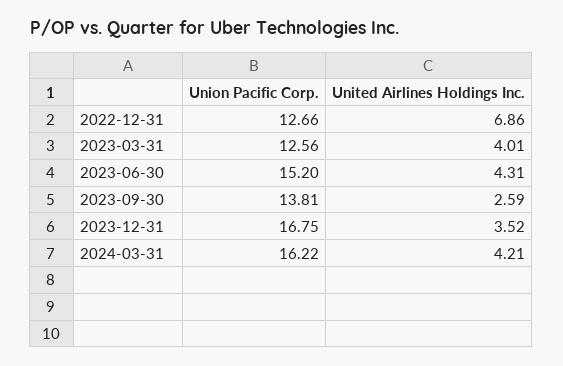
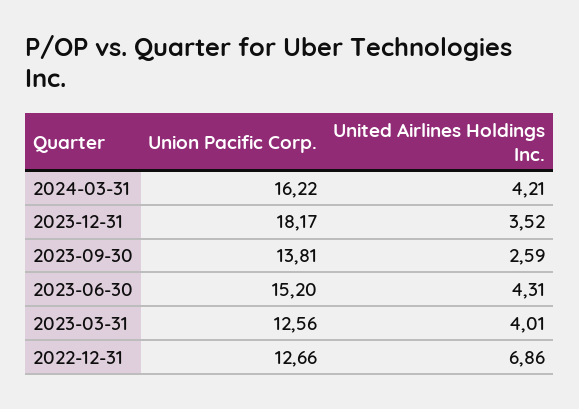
  {
    "Union Pacific Corp.": {
      "2022-12-31": 12.66,
      "2023-03-31": 12.56,
      "2023-06-30": 15.2,
      "2023-09-30": 13.81,
-     "2023-12-31": 16.75,
+     "2023-12-31": 18.17,
      "2024-03-31": 16.22
    },
    "United Airlines Holdings Inc.": {
      "2022-12-31": 6.86,
      "2023-03-31": 4.01,
      "2023-06-30": 4.31,
      "2023-09-30": 2.59,
      "2023-12-31": 3.52,
      "2024-03-31": 4.21
    }
  }

